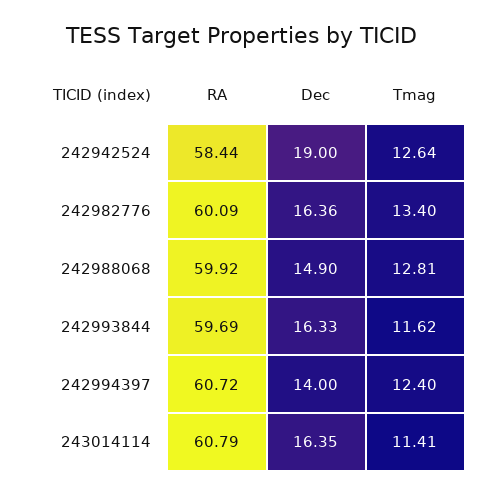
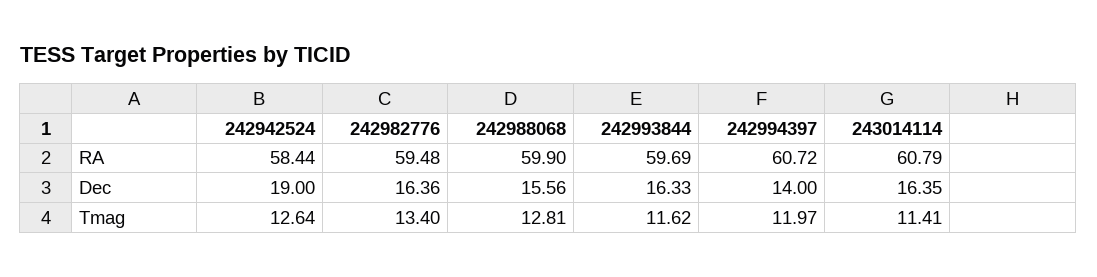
  {
    "RA": {
      "242942524": 58.44,
-     "242982776": 60.09,
+     "242982776": 59.48,
-     "242988068": 59.92,
+     "242988068": 59.9,
      "242993844": 59.69,
      "242994397": 60.72,
      "243014114": 60.79
    },
    "Dec": {
      "242942524": 19,
      "242982776": 16.36,
-     "242988068": 14.9,
+     "242988068": 15.56,
      "242993844": 16.33,
      "242994397": 14,
      "243014114": 16.35
    },
    "Tmag": {
      "242942524": 12.64,
      "242982776": 13.4,
      "242988068": 12.81,
      "242993844": 11.62,
-     "242994397": 12.4,
+     "242994397": 11.97,
      "243014114": 11.41
    }
  }

